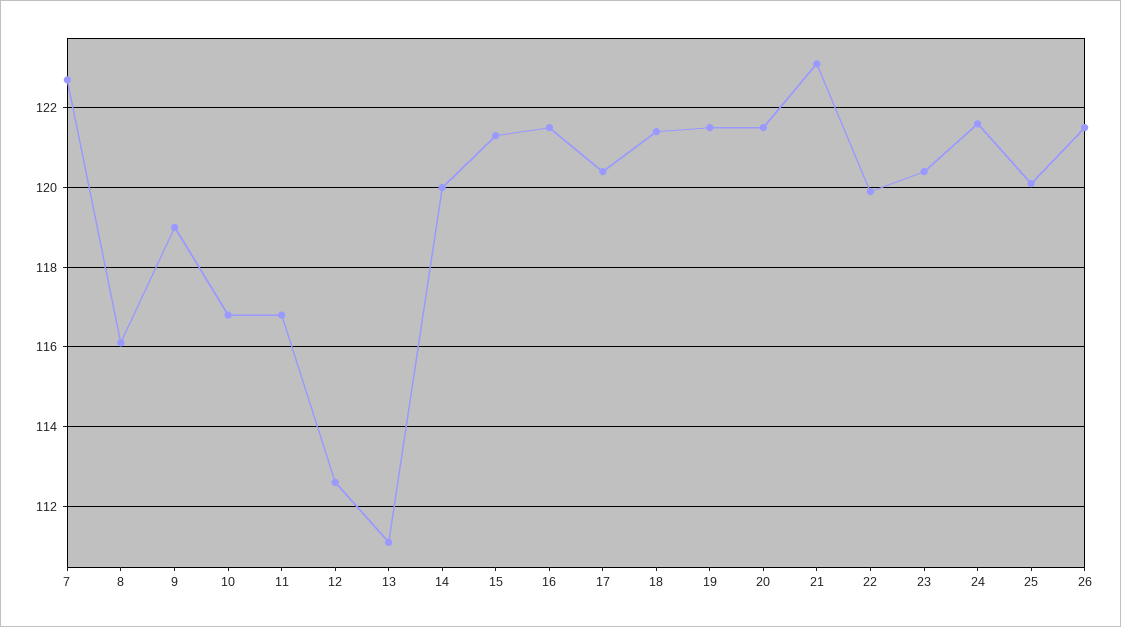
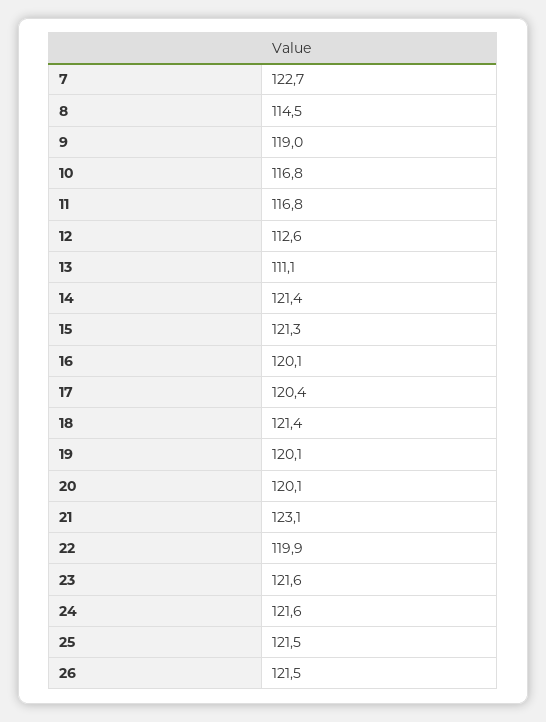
  {
    "7": 122.7,
-   "8": 116,
+   "8": 114.5,
    "9": 119,
    "10": 116.8,
    "11": 116.8,
    "12": 112.6,
    "13": 111.1,
-   "14": 120,
+   "14": 121.4,
    "15": 121.3,
-   "16": 121.5,
+   "16": 120.1,
    "17": 120.4,
    "18": 121.4,
-   "19": 121.5,
+   "19": 120.1,
-   "20": 121.5,
+   "20": 120.1,
    "21": 123.1,
    "22": 119.9,
-   "23": 120.5,
+   "23": 121.6,
    "24": 121.6,
-   "25": 120,
+   "25": 121.5,
    "26": 121.5
  }

